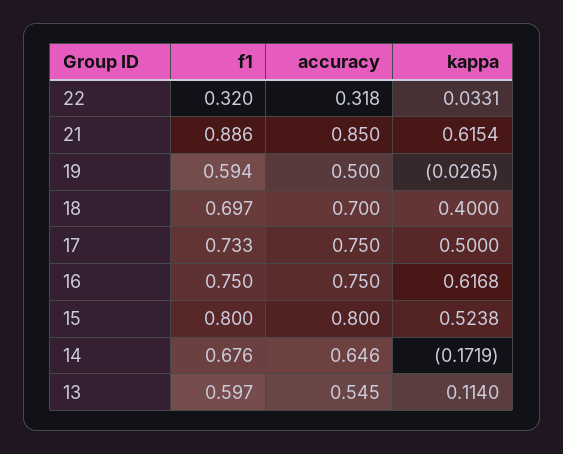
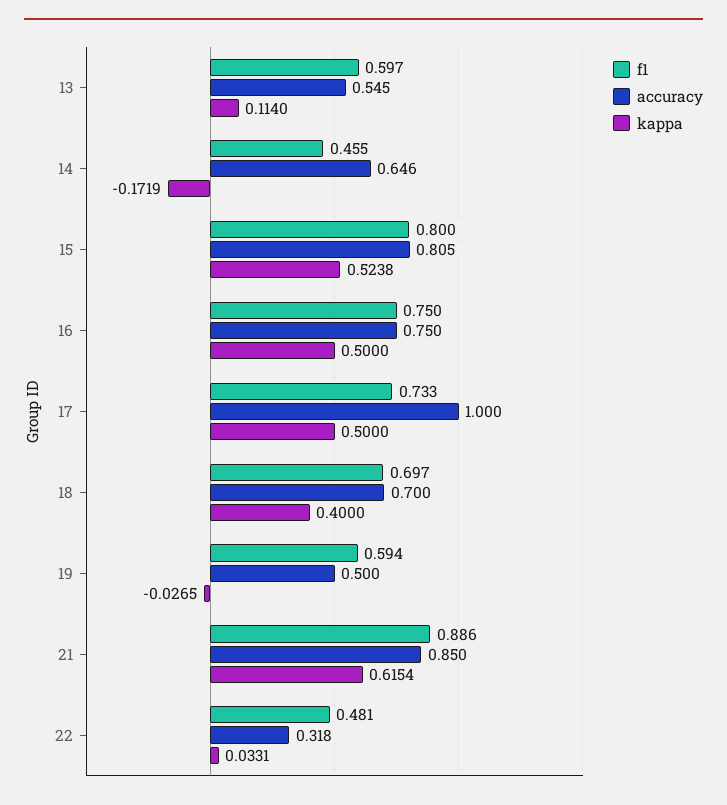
  {
    "f1": {
-     "22": 0.32,
+     "22": 0.481,
      "21": 0.886,
      "19": 0.594,
      "18": 0.697,
      "17": 0.733,
      "16": 0.75,
      "15": 0.8,
-     "14": 0.676,
+     "14": 0.455,
      "13": 0.597
    },
    "accuracy": {
      "22": 0.318,
      "21": 0.85,
      "19": 0.5,
      "18": 0.7,
-     "17": 0.75,
+     "17": 1,
      "16": 0.75,
-     "15": 0.8,
+     "15": 0.805,
      "14": 0.646,
      "13": 0.545
    },
    "kappa": {
      "22": 0.0331,
      "21": 0.6154,
      "19": -0.0265,
      "18": 0.4,
      "17": 0.5,
-     "16": 0.6168,
+     "16": 0.5,
      "15": 0.5238,
      "14": -0.1719,
      "13": 0.114
    }
  }

